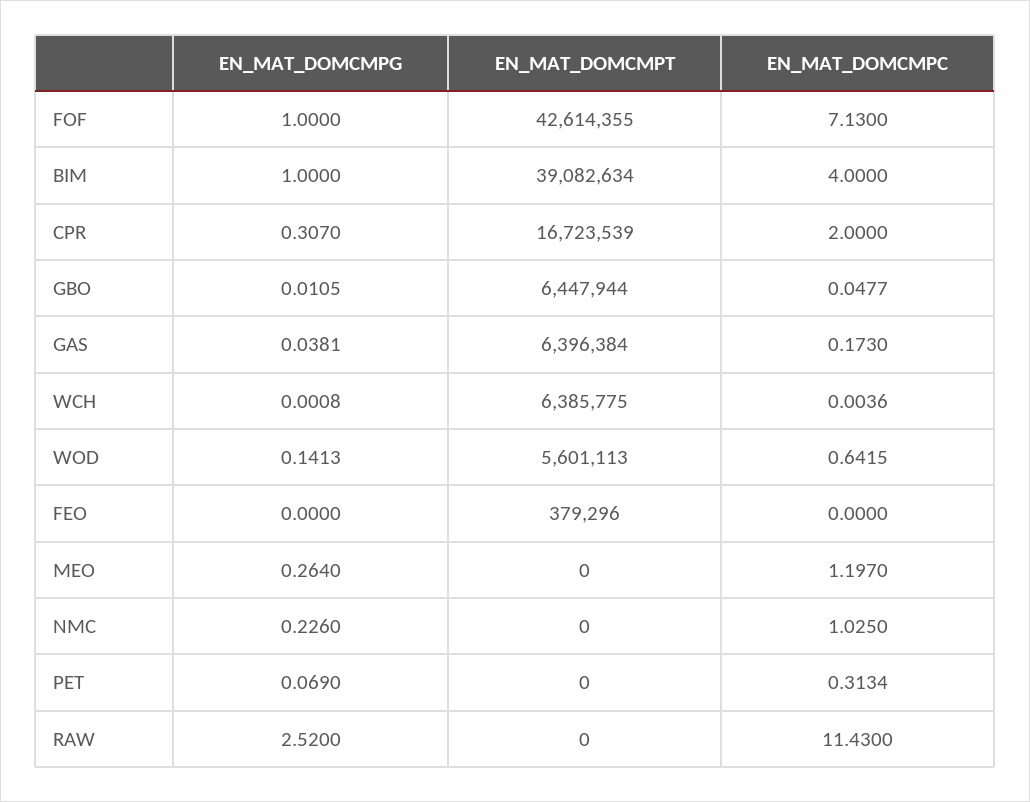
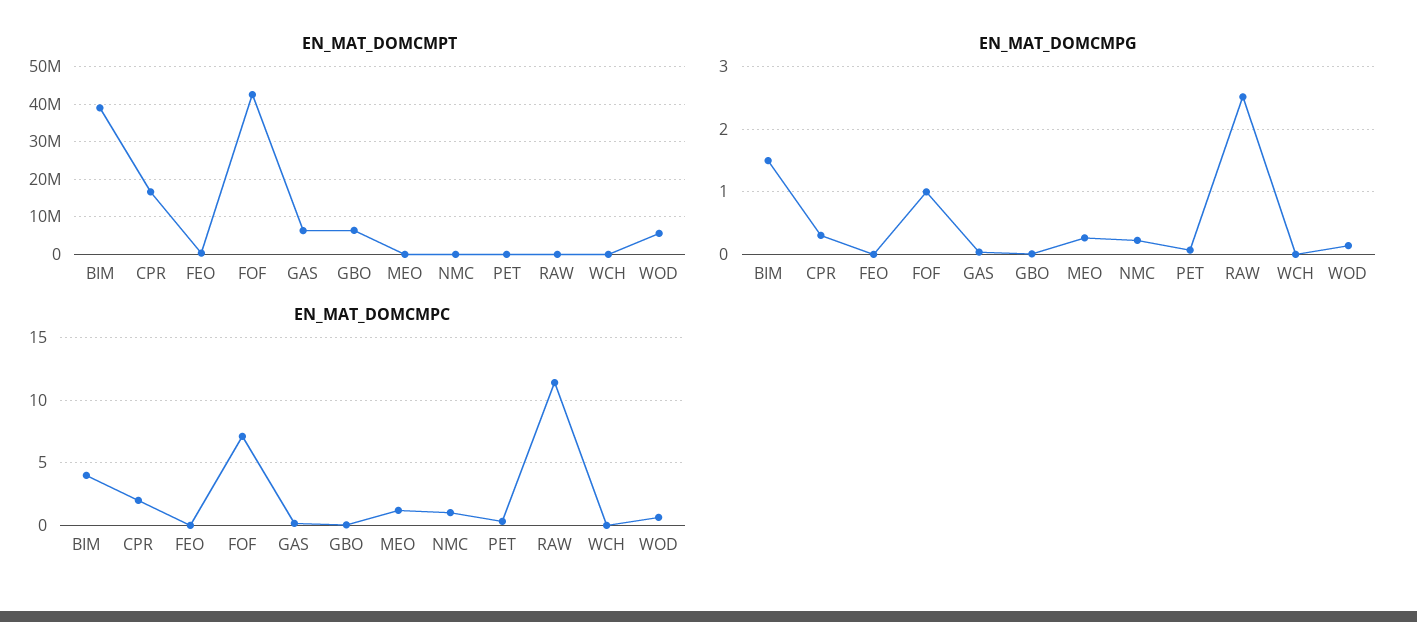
  {
    "EN_MAT_DOMCMPG": {
      "FOF": 1,
-     "BIM": 1,
+     "BIM": 1.5,
      "CPR": 0.307,
      "GBO": 0.0105,
      "GAS": 0.0381,
      "WCH": 0.0008,
      "WOD": 0.1413,
      "FEO": 0,
      "MEO": 0.264,
      "NMC": 0.226,
      "PET": 0.069,
      "RAW": 2.52
    },
    "EN_MAT_DOMCMPT": {
      "FOF": 42614355,
      "BIM": 39082634,
      "CPR": 16723539,
      "GBO": 6447944,
      "GAS": 6396384,
-     "WCH": 6385775,
+     "WCH": 0,
      "WOD": 5601113,
      "FEO": 379296,
      "MEO": 0,
      "NMC": 0,
      "PET": 0,
      "RAW": 0
    },
    "EN_MAT_DOMCMPC": {
      "FOF": 7.13,
      "BIM": 4,
      "CPR": 2,
      "GBO": 0.0477,
      "GAS": 0.173,
      "WCH": 0.0036,
      "WOD": 0.6415,
      "FEO": 0,
      "MEO": 1.197,
      "NMC": 1.025,
      "PET": 0.3134,
      "RAW": 11.43
    }
  }

